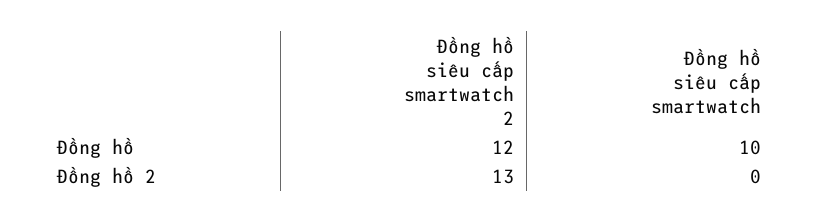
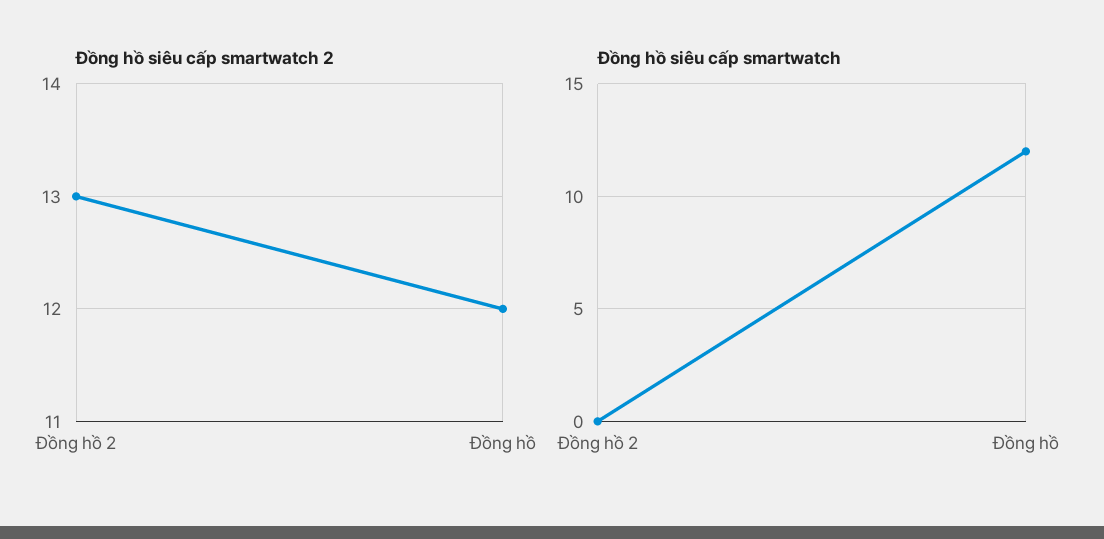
  {
    "Đồng hồ siêu cấp smartwatch 2": {
      "Đồng hồ": 12,
      "Đồng hồ 2": 13
    },
    "Đồng hồ siêu cấp smartwatch": {
-     "Đồng hồ": 10,
+     "Đồng hồ": 12,
      "Đồng hồ 2": 0
    }
  }

